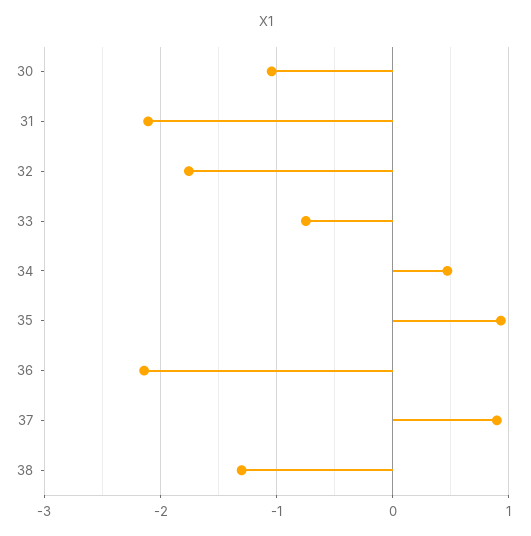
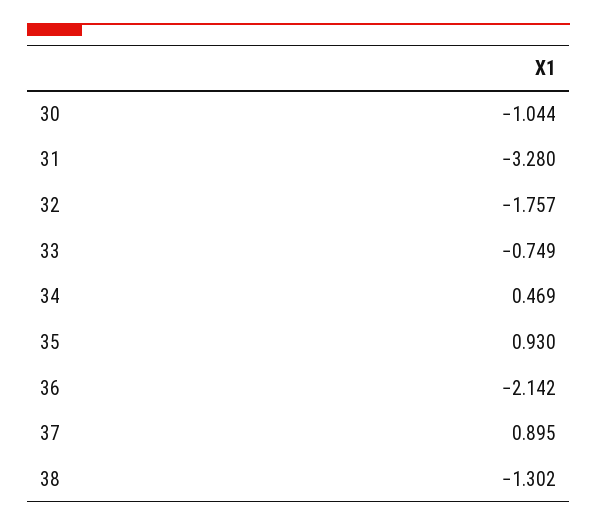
  {
    "30": -1.044,
-   "31": -2.1,
+   "31": -3.28,
    "32": -1.757,
    "33": -0.749,
    "34": 0.469,
    "35": 0.93,
    "36": -2.142,
    "37": 0.895,
    "38": -1.302
  }

